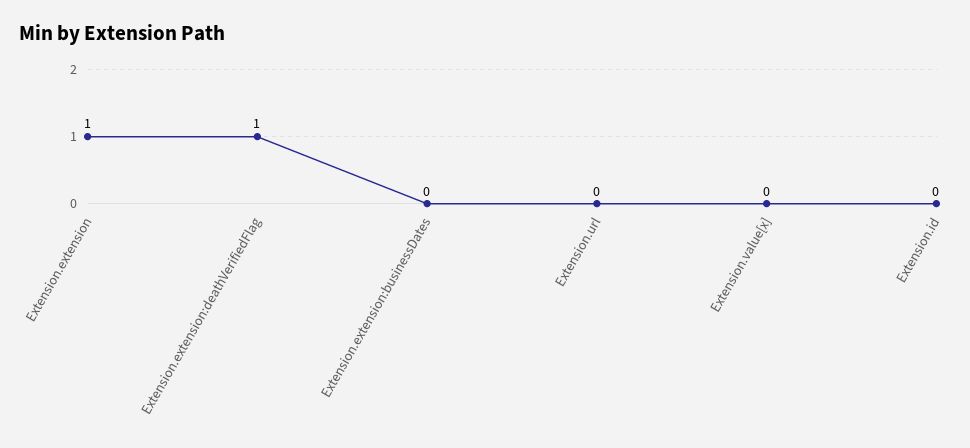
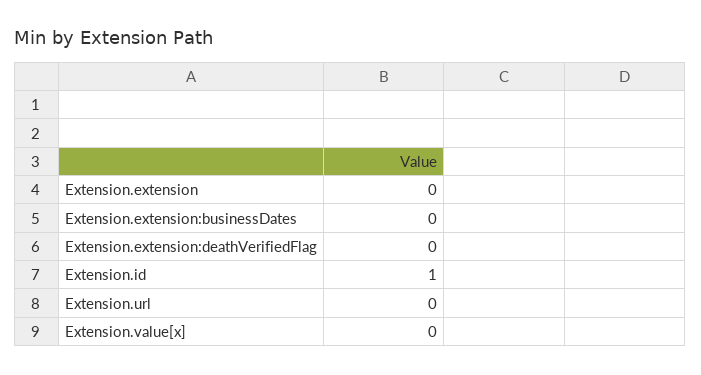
  {
-   "Extension.extension": 1,
+   "Extension.extension": 0,
-   "Extension.extension:deathVerifiedFlag": 1,
+   "Extension.extension:deathVerifiedFlag": 0,
    "Extension.extension:businessDates": 0,
    "Extension.url": 0,
    "Extension.value[x]": 0,
-   "Extension.id": 0
+   "Extension.id": 1
  }

